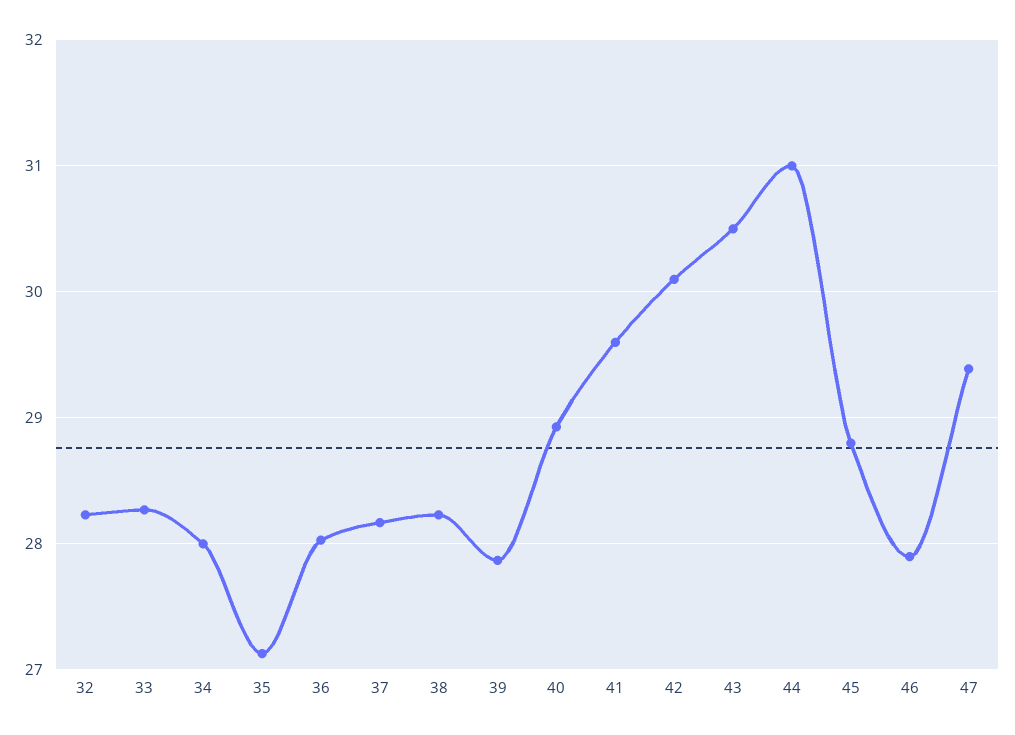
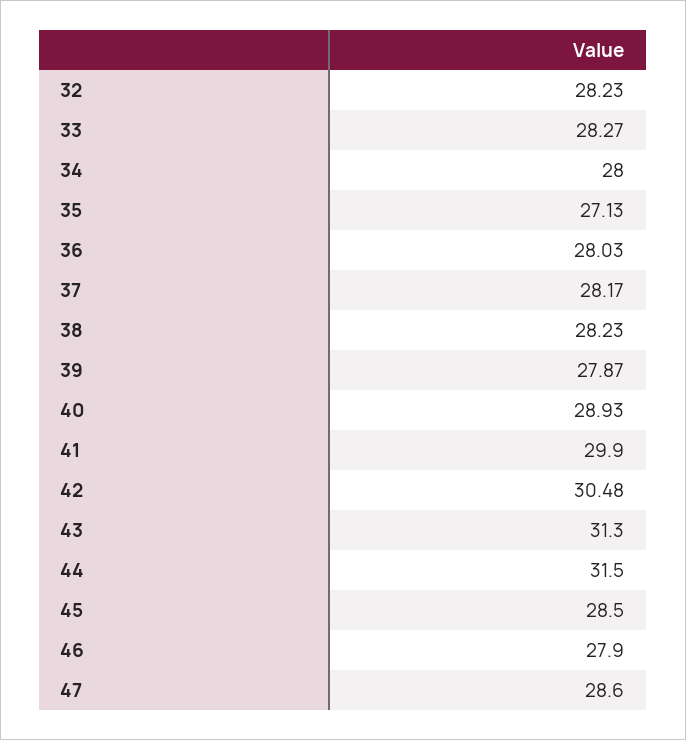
  {
    "32": 28.23,
    "33": 28.27,
    "34": 28,
    "35": 27.13,
    "36": 28.03,
    "37": 28.17,
    "38": 28.23,
    "39": 27.87,
    "40": 28.93,
-   "41": 29.6,
+   "41": 29.9,
-   "42": 30.1,
+   "42": 30.48,
-   "43": 30.5,
+   "43": 31.3,
-   "44": 31,
+   "44": 31.5,
-   "45": 28.8,
+   "45": 28.5,
    "46": 27.9,
-   "47": 29.4
+   "47": 28.6
  }

